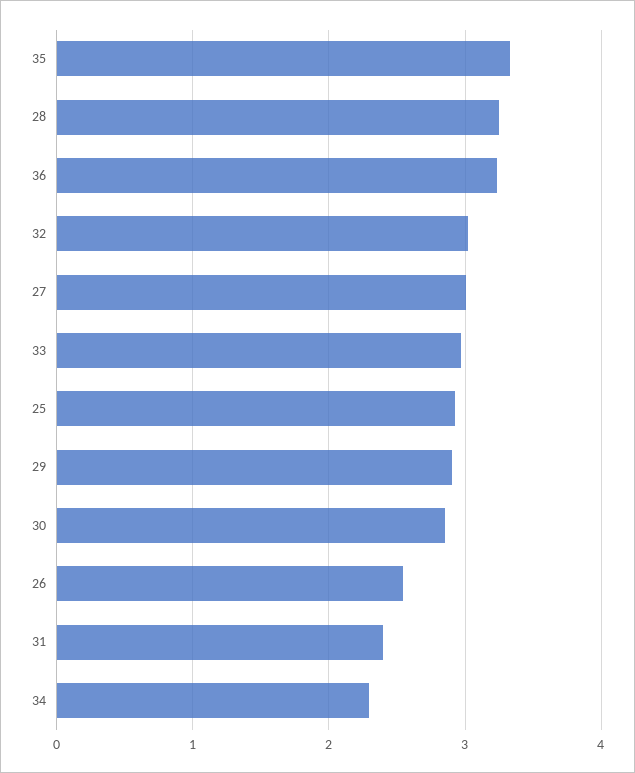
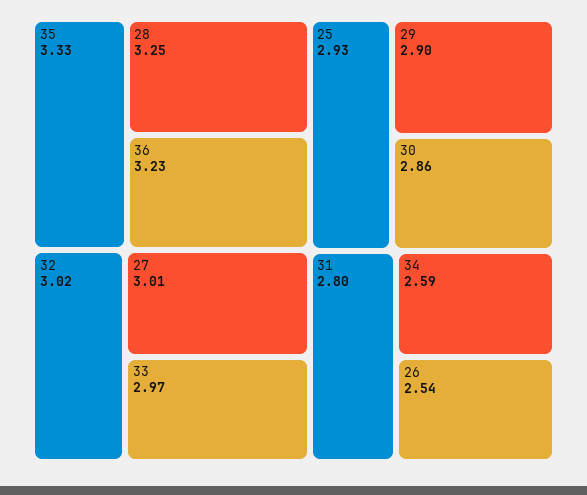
  {
    "35": 3.33,
    "28": 3.25,
    "36": 3.23,
    "32": 3.02,
    "27": 3.01,
    "33": 2.97,
    "25": 2.93,
    "29": 2.9,
    "30": 2.86,
    "26": 2.54,
-   "31": 2.4,
+   "31": 2.8,
-   "34": 2.3
+   "34": 2.59
  }

